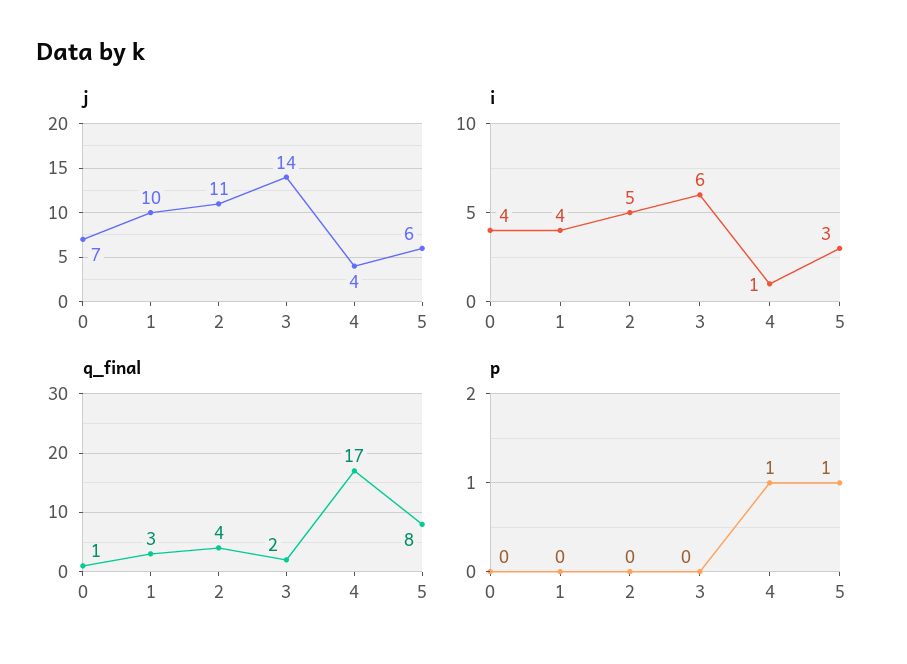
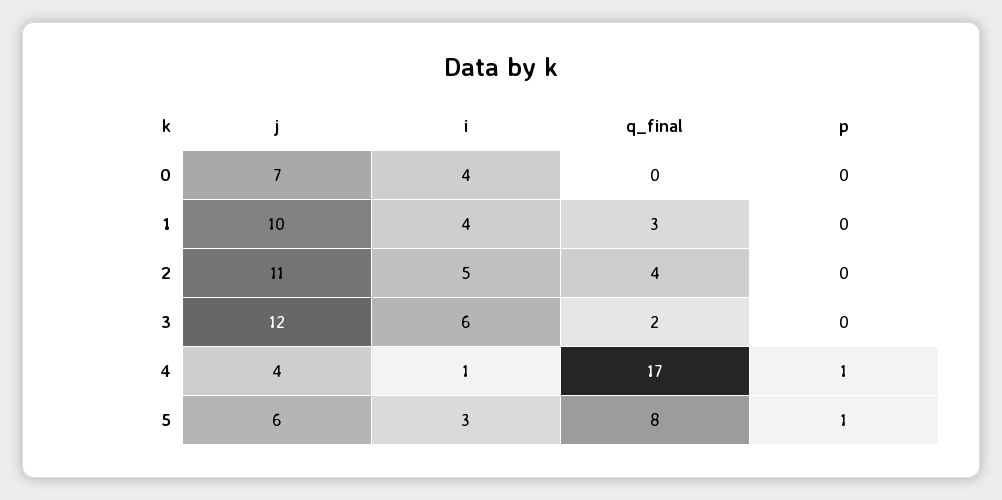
  {
    "j": {
      "0": 7,
      "1": 10,
      "2": 11,
-     "3": 14,
+     "3": 12,
      "4": 4,
      "5": 6
    },
    "i": {
      "0": 4,
      "1": 4,
      "2": 5,
      "3": 6,
      "4": 1,
      "5": 3
    },
    "q_final": {
-     "0": 1,
+     "0": 0,
      "1": 3,
      "2": 4,
      "3": 2,
      "4": 17,
      "5": 8
    },
    "p": {
      "0": 0,
      "1": 0,
      "2": 0,
      "3": 0,
      "4": 1,
      "5": 1
    }
  }

